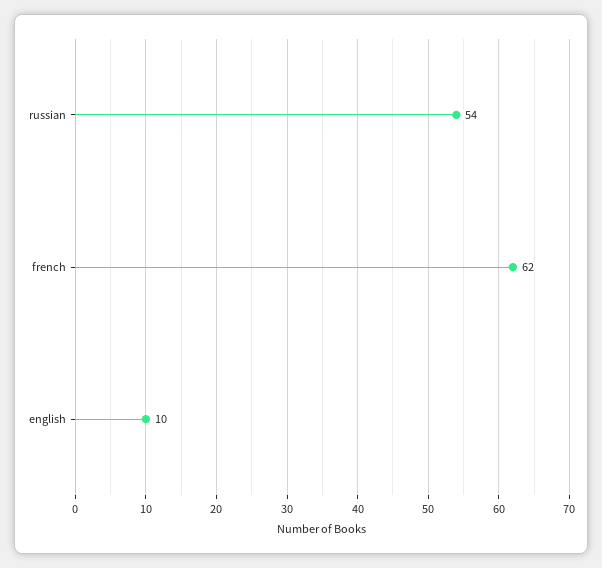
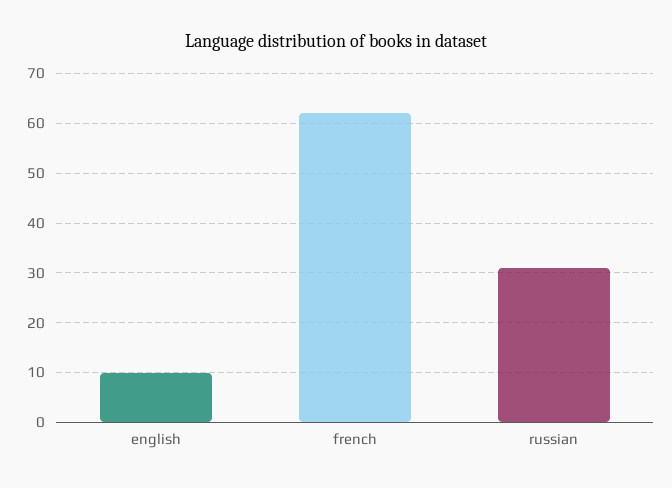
  {
-   "russian": 54,
+   "russian": 30,
    "french": 62,
    "english": 10
  }

